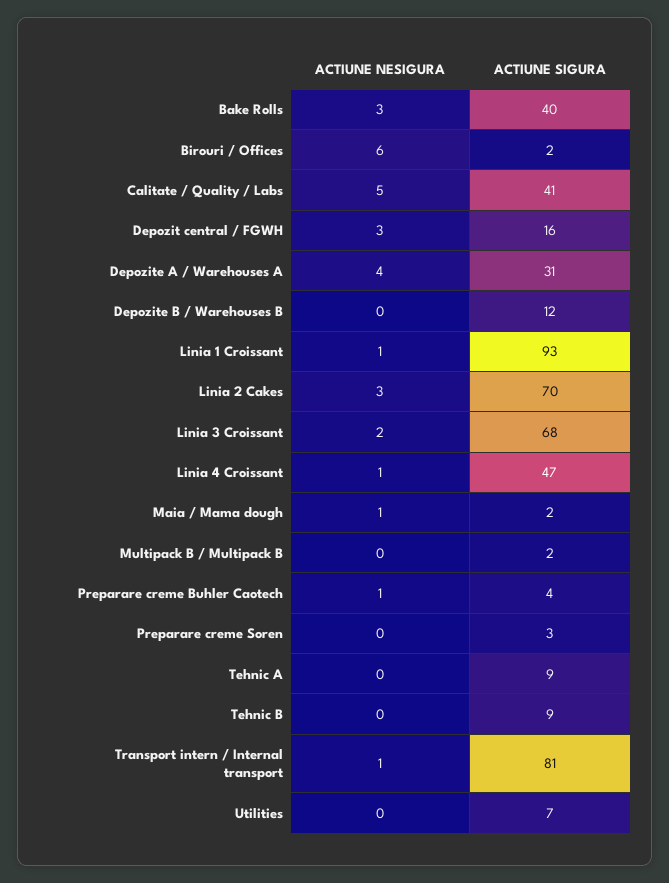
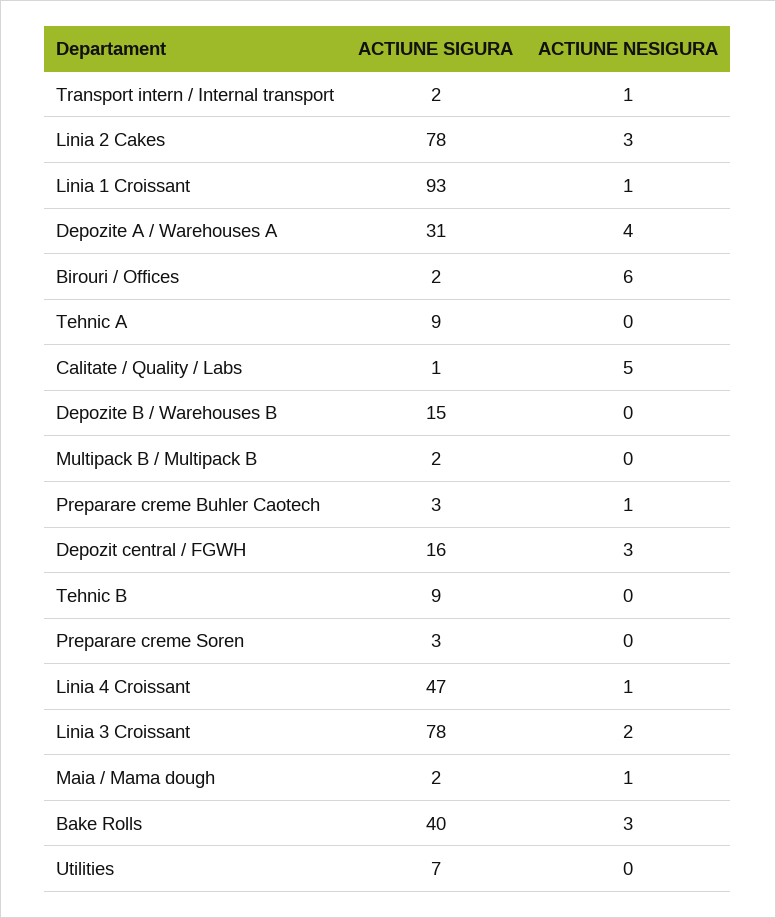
  {
    "ACTIUNE NESIGURA": {
      "Bake Rolls": 3,
      "Birouri / Offices": 6,
      "Calitate / Quality / Labs": 5,
      "Depozit central / FGWH": 3,
      "Depozite A / Warehouses A": 4,
      "Depozite B / Warehouses B": 0,
      "Linia 1 Croissant": 1,
      "Linia 2 Cakes": 3,
      "Linia 3 Croissant": 2,
      "Linia 4 Croissant": 1,
      "Maia / Mama dough": 1,
      "Multipack B / Multipack B": 0,
      "Preparare creme Buhler Caotech": 1,
      "Preparare creme Soren": 0,
      "Tehnic A": 0,
      "Tehnic B": 0,
      "Transport intern / Internal transport": 1,
      "Utilities": 0
    },
    "ACTIUNE SIGURA": {
      "Bake Rolls": 40,
      "Birouri / Offices": 2,
-     "Calitate / Quality / Labs": 41,
+     "Calitate / Quality / Labs": 1,
      "Depozit central / FGWH": 16,
      "Depozite A / Warehouses A": 31,
-     "Depozite B / Warehouses B": 12,
+     "Depozite B / Warehouses B": 15,
      "Linia 1 Croissant": 93,
-     "Linia 2 Cakes": 70,
+     "Linia 2 Cakes": 78,
-     "Linia 3 Croissant": 68,
+     "Linia 3 Croissant": 78,
      "Linia 4 Croissant": 47,
      "Maia / Mama dough": 2,
      "Multipack B / Multipack B": 2,
-     "Preparare creme Buhler Caotech": 4,
+     "Preparare creme Buhler Caotech": 3,
      "Preparare creme Soren": 3,
      "Tehnic A": 9,
      "Tehnic B": 9,
-     "Transport intern / Internal transport": 81,
+     "Transport intern / Internal transport": 2,
      "Utilities": 7
    }
  }

